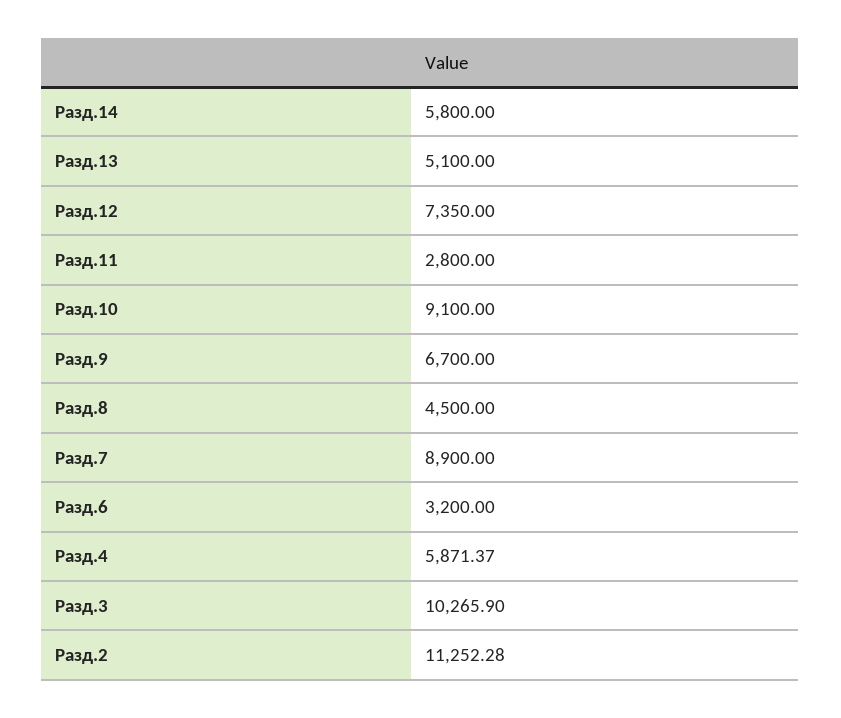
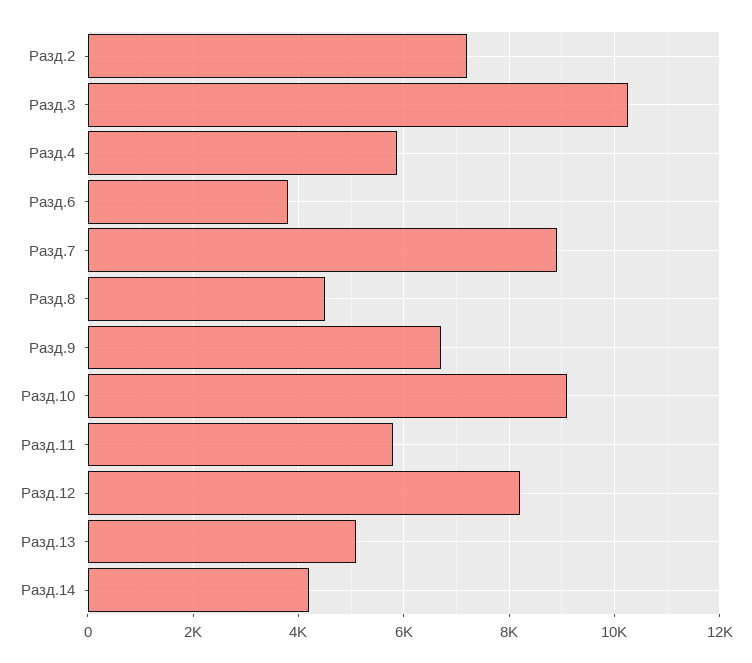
  {
-   "Разд.14": 5800,
+   "Разд.14": 4200,
    "Разд.13": 5100,
-   "Разд.12": 7350,
+   "Разд.12": 8200,
-   "Разд.11": 2800,
+   "Разд.11": 5800,
    "Разд.10": 9100,
    "Разд.9": 6700,
    "Разд.8": 4500,
    "Разд.7": 8900,
-   "Разд.6": 3200,
+   "Разд.6": 3800,
    "Разд.4": 5871.37,
    "Разд.3": 10265.9,
-   "Разд.2": 11252.28
+   "Разд.2": 7200
  }

